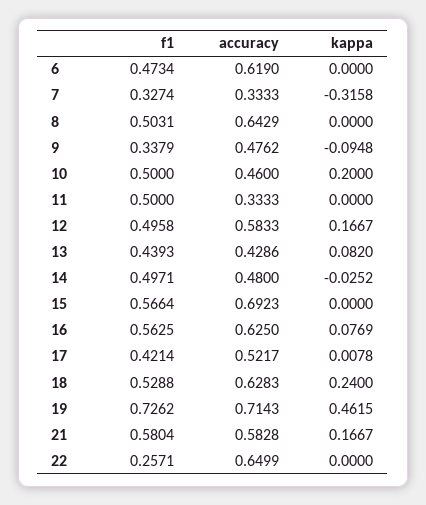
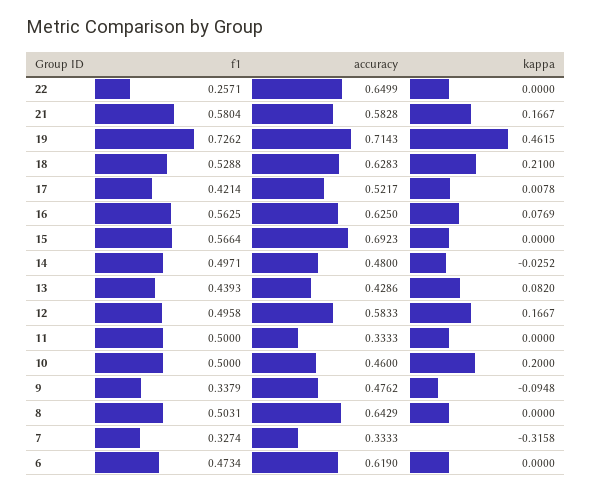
  {
    "f1": {
      "6": 0.4734,
      "7": 0.3274,
      "8": 0.5031,
      "9": 0.3379,
      "10": 0.5,
      "11": 0.5,
      "12": 0.4958,
      "13": 0.4393,
      "14": 0.4971,
      "15": 0.5664,
      "16": 0.5625,
      "17": 0.4214,
      "18": 0.5288,
      "19": 0.7262,
      "21": 0.5804,
      "22": 0.2571
    },
    "accuracy": {
      "6": 0.619,
      "7": 0.3333,
      "8": 0.6429,
      "9": 0.4762,
      "10": 0.46,
      "11": 0.3333,
      "12": 0.5833,
      "13": 0.4286,
      "14": 0.48,
      "15": 0.6923,
      "16": 0.625,
      "17": 0.5217,
      "18": 0.6283,
      "19": 0.7143,
      "21": 0.5828,
      "22": 0.6499
    },
    "kappa": {
      "6": 0,
      "7": -0.3158,
      "8": 0,
      "9": -0.0948,
      "10": 0.2,
      "11": 0,
      "12": 0.1667,
      "13": 0.082,
      "14": -0.0252,
      "15": 0,
      "16": 0.0769,
      "17": 0.0078,
-     "18": 0.24,
+     "18": 0.21,
      "19": 0.4615,
      "21": 0.1667,
      "22": 0
    }
  }

